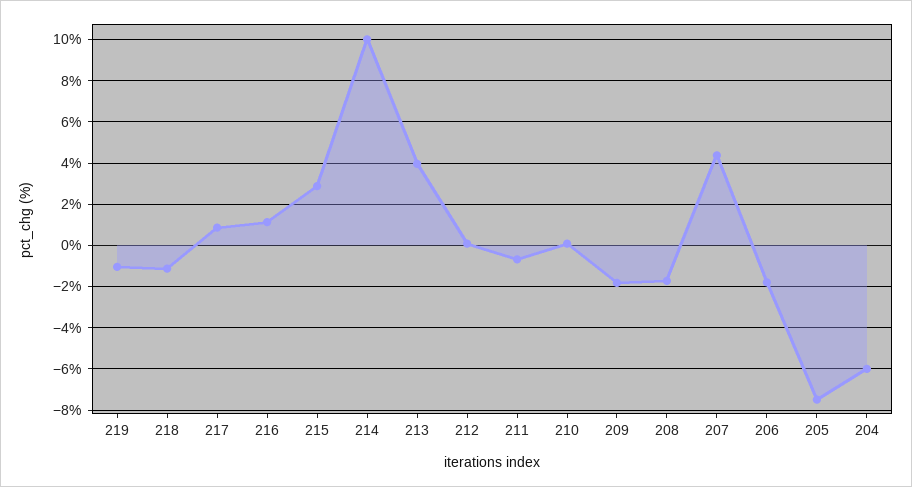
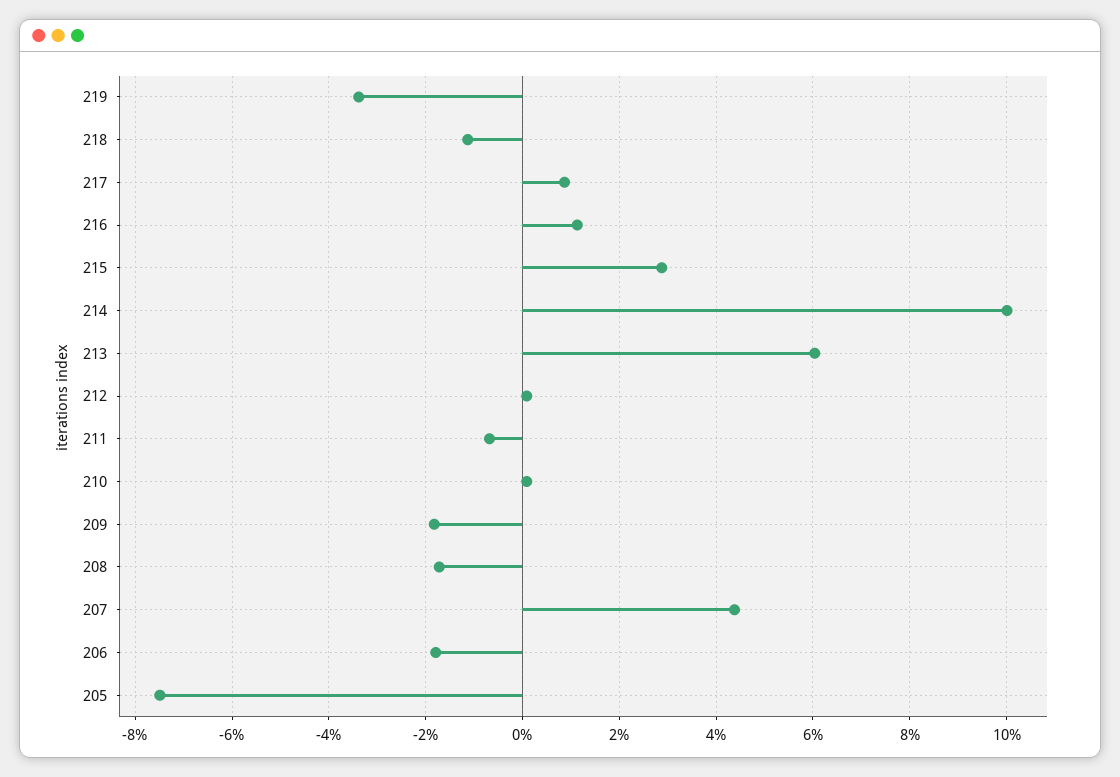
  {
-   "219": -1,
+   "219": -3.4,
    "218": -1.2,
    "217": 0.8,
    "216": 1.2,
    "215": 2.8,
    "214": 10,
-   "213": 4,
+   "213": 6,
    "212": 0,
    "211": -0.6,
    "210": 0,
    "209": -1.8,
    "208": -1.8,
    "207": 4.4,
    "206": -1.8,
-   "205": -7.4,
+   "205": -7.4
-   "204": -6
  }

